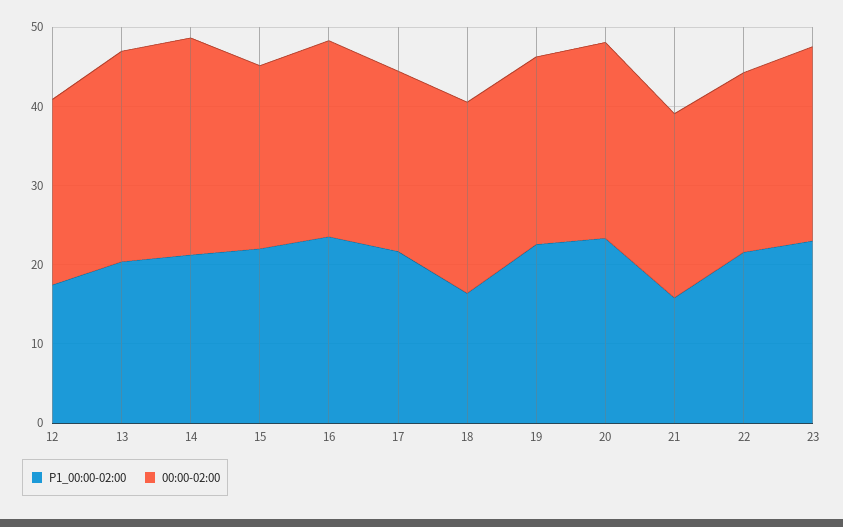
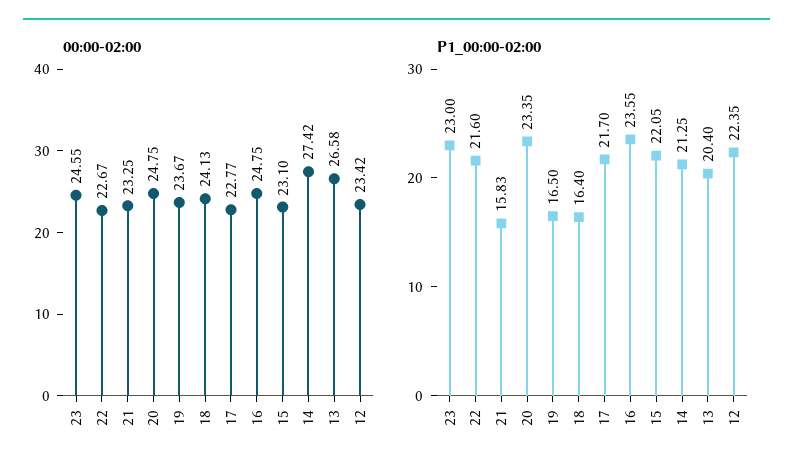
  {
    "P1_00:00-02:00": {
-     "12": 18,
+     "12": 22.35,
      "13": 20.4,
      "14": 21.25,
      "15": 22.05,
      "16": 23.55,
      "17": 21.7,
      "18": 16.4,
-     "19": 22,
+     "19": 16.5,
      "20": 23.35,
      "21": 15.83,
      "22": 21.6,
      "23": 23
    },
    "00:00-02:00": {
      "12": 23.42,
      "13": 26.58,
      "14": 27.42,
      "15": 23.1,
      "16": 24.75,
      "17": 22.77,
      "18": 24.13,
      "19": 23.67,
      "20": 24.75,
      "21": 23.25,
      "22": 22.67,
      "23": 24.55
    }
  }

